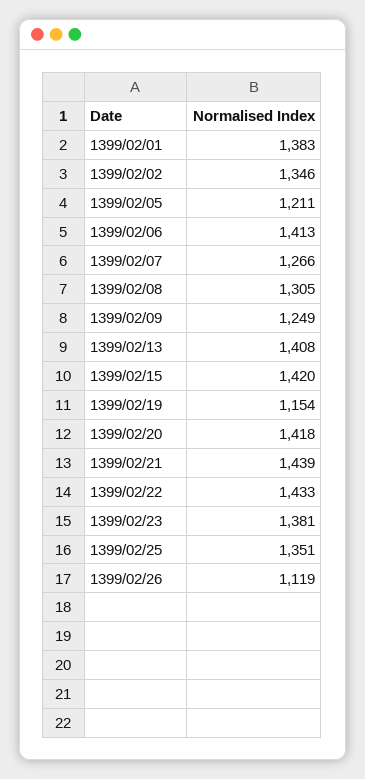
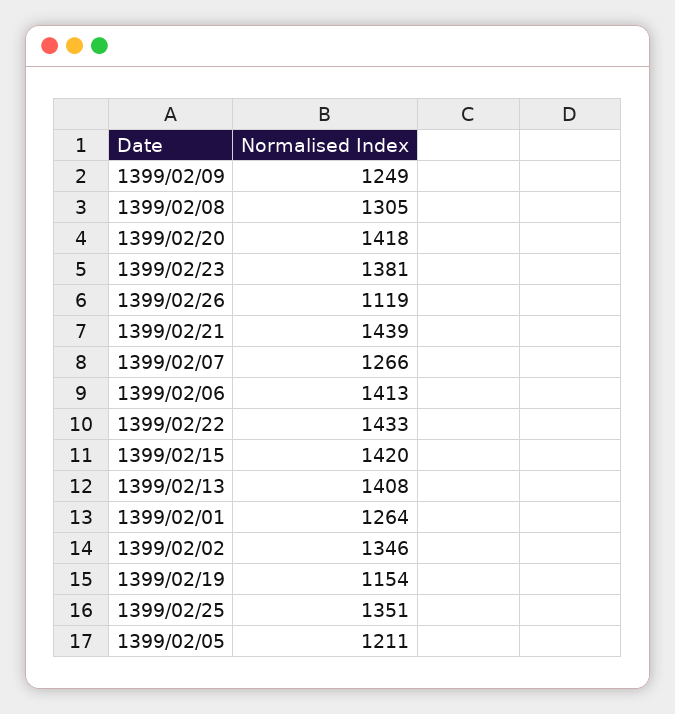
  {
-   "1399/02/01": 1383,
+   "1399/02/01": 1264,
    "1399/02/02": 1346,
    "1399/02/05": 1211,
    "1399/02/06": 1413,
    "1399/02/07": 1266,
    "1399/02/08": 1305,
    "1399/02/09": 1249,
    "1399/02/13": 1408,
    "1399/02/15": 1420,
    "1399/02/19": 1154,
    "1399/02/20": 1418,
    "1399/02/21": 1439,
    "1399/02/22": 1433,
    "1399/02/23": 1381,
    "1399/02/25": 1351,
    "1399/02/26": 1119
  }

